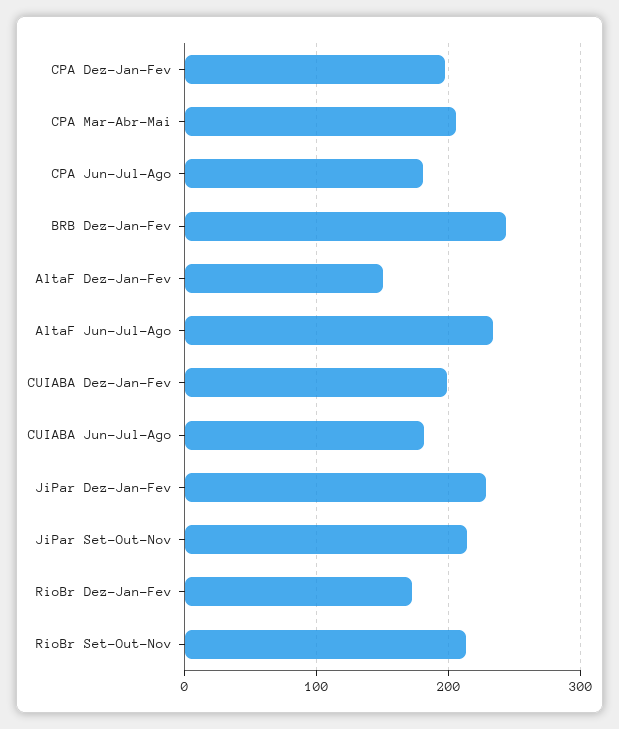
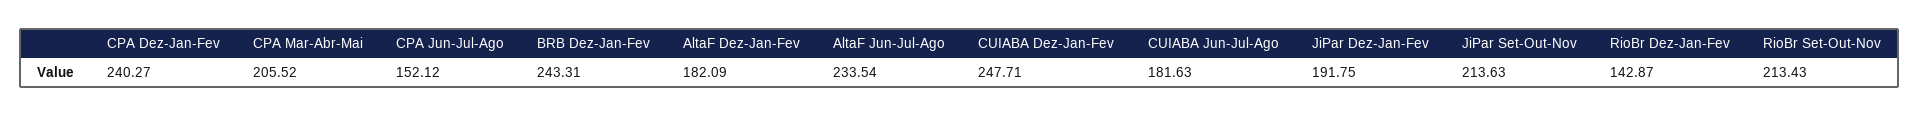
  {
-   "CPA Dez-Jan-Fev": 200,
+   "CPA Dez-Jan-Fev": 240.27,
    "CPA Mar-Abr-Mai": 205.52,
-   "CPA Jun-Jul-Ago": 180,
+   "CPA Jun-Jul-Ago": 152.12,
    "BRB Dez-Jan-Fev": 243.31,
-   "AltaF Dez-Jan-Fev": 150,
+   "AltaF Dez-Jan-Fev": 182.09,
    "AltaF Jun-Jul-Ago": 233.54,
-   "CUIABA Dez-Jan-Fev": 200,
+   "CUIABA Dez-Jan-Fev": 247.71,
    "CUIABA Jun-Jul-Ago": 181.63,
-   "JiPar Dez-Jan-Fev": 230,
+   "JiPar Dez-Jan-Fev": 191.75,
    "JiPar Set-Out-Nov": 213.63,
-   "RioBr Dez-Jan-Fev": 170,
+   "RioBr Dez-Jan-Fev": 142.87,
    "RioBr Set-Out-Nov": 213.43
  }

